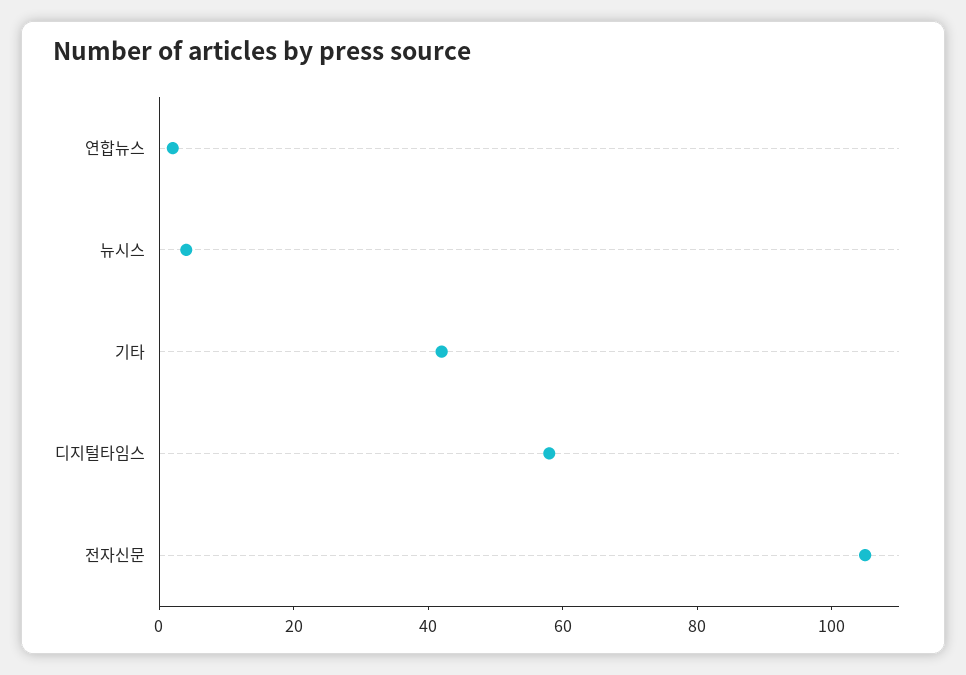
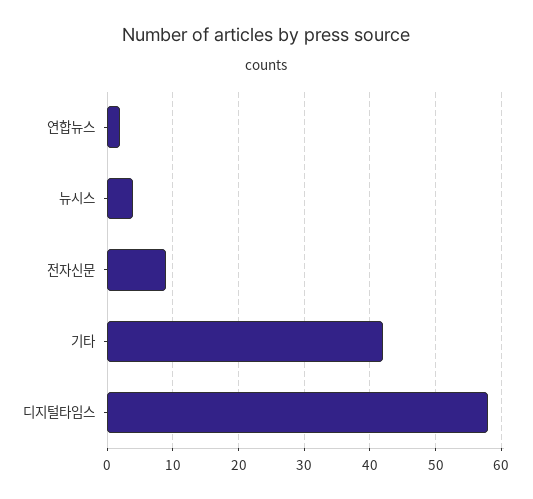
  {
    "연합뉴스": 2,
    "뉴시스": 4,
    "기타": 42,
    "디지털타임스": 58,
-   "전자신문": 105
+   "전자신문": 9
  }

